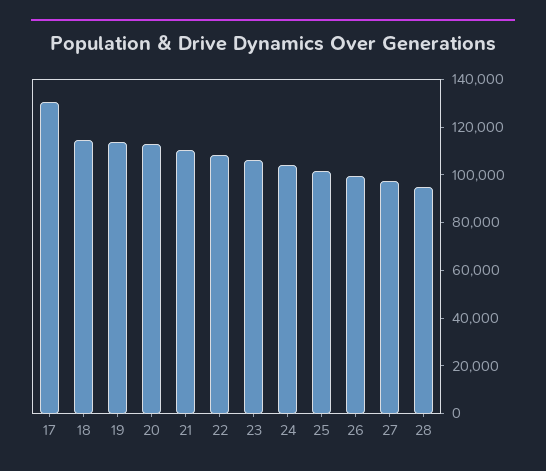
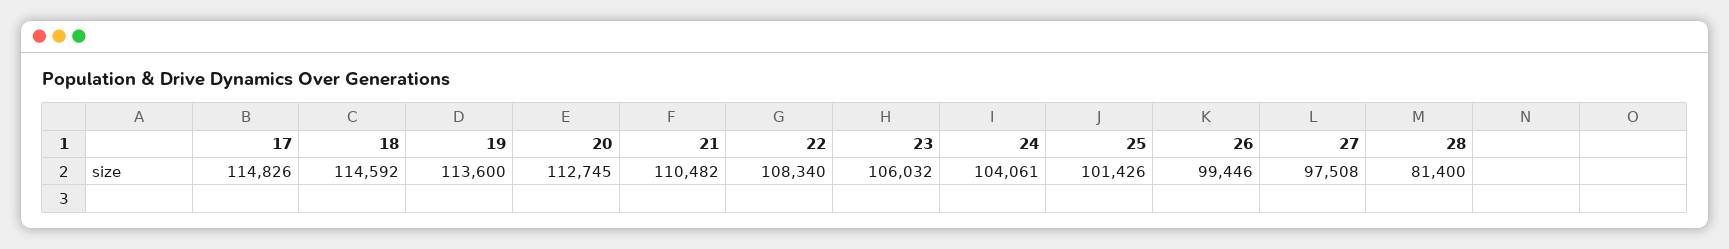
  {
-   "17": 130000,
+   "17": 114826,
    "18": 114592,
    "19": 113600,
    "20": 112745,
    "21": 110482,
    "22": 108340,
    "23": 106032,
    "24": 104061,
    "25": 101426,
    "26": 99446,
    "27": 97508,
-   "28": 95000
+   "28": 81400
  }

